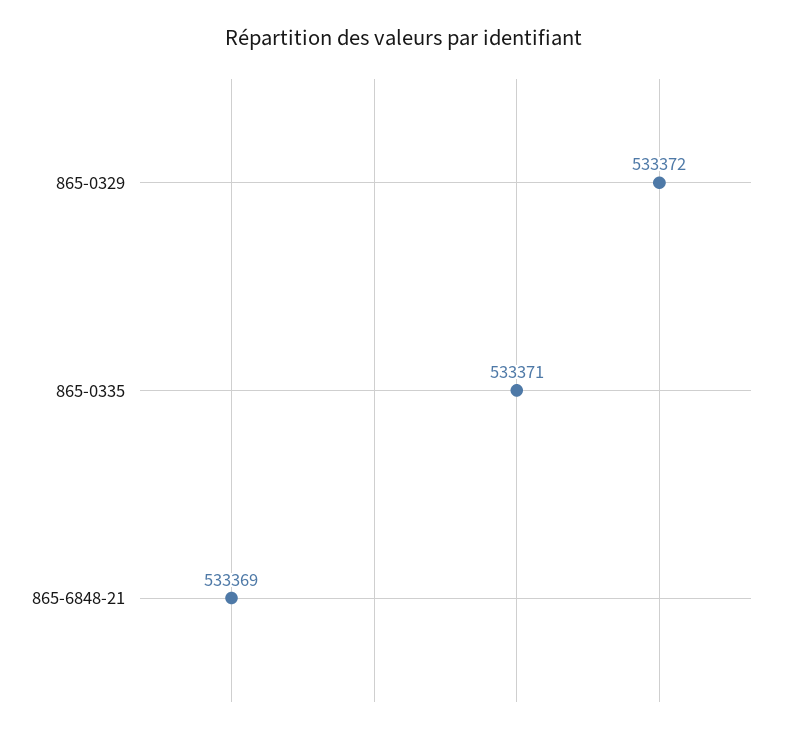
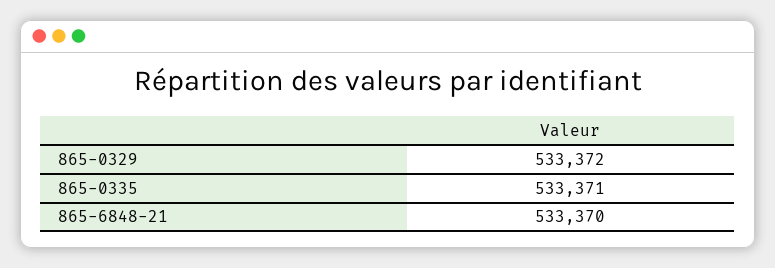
  {
    "865-0329": 533372,
    "865-0335": 533371,
-   "865-6848-21": 533369
+   "865-6848-21": 533370
  }

